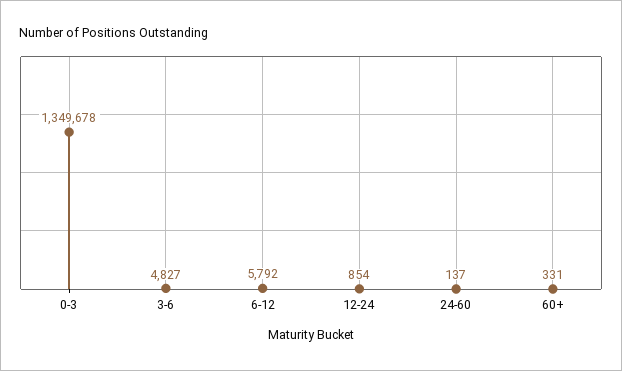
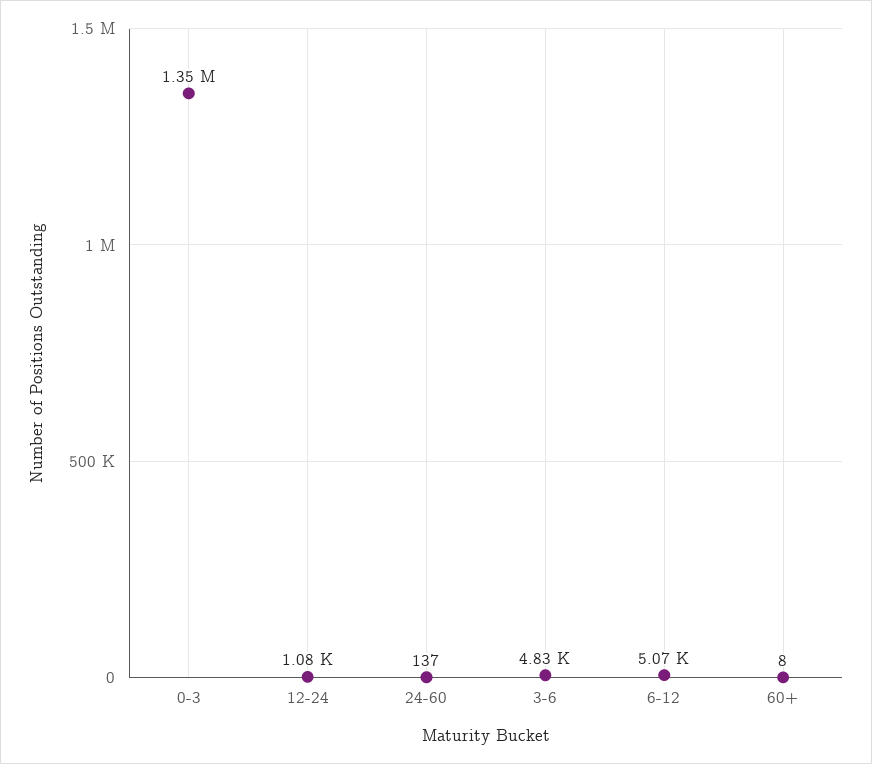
  {
    "0-3": 1349678,
    "3-6": 4827,
-   "6-12": 5792,
+   "6-12": 5070,
-   "12-24": 854,
+   "12-24": 1080,
    "24-60": 137,
-   "60+": 331
+   "60+": 8
  }

